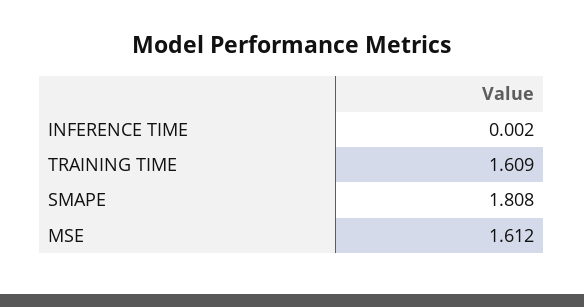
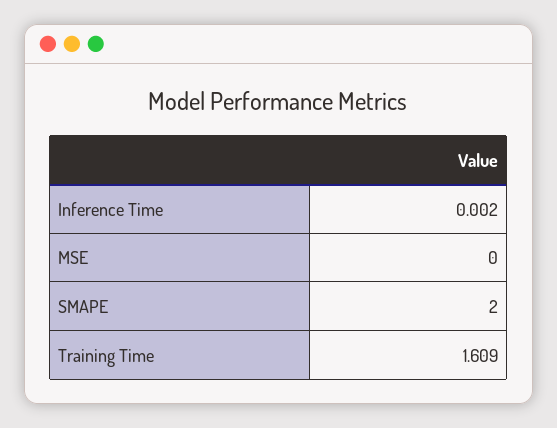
  {
    "INFERENCE TIME": 0.002,
    "TRAINING TIME": 1.609,
-   "SMAPE": 1.808,
+   "SMAPE": 2,
-   "MSE": 1.612
+   "MSE": 0
  }

